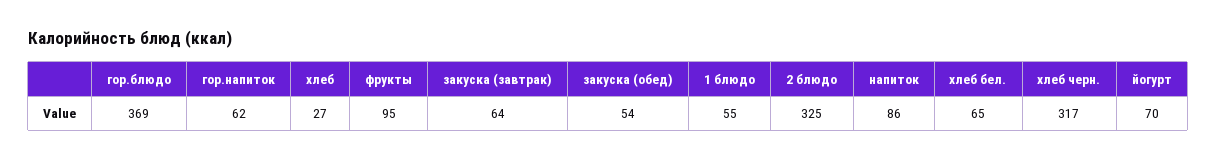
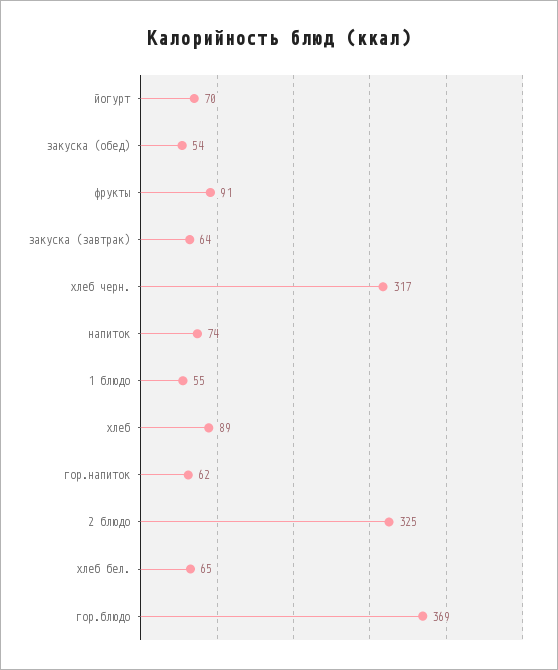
  {
    "гор.блюдо": 369,
    "гор.напиток": 62,
-   "хлеб": 27,
+   "хлеб": 89,
-   "фрукты": 95,
+   "фрукты": 91,
    "закуска (завтрак)": 64,
    "закуска (обед)": 54,
    "1 блюдо": 55,
    "2 блюдо": 325,
-   "напиток": 86,
+   "напиток": 74,
    "хлеб бел.": 65,
    "хлеб черн.": 317,
    "йогурт": 70
  }

